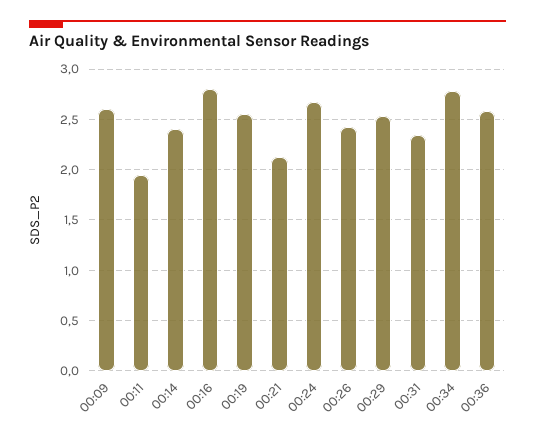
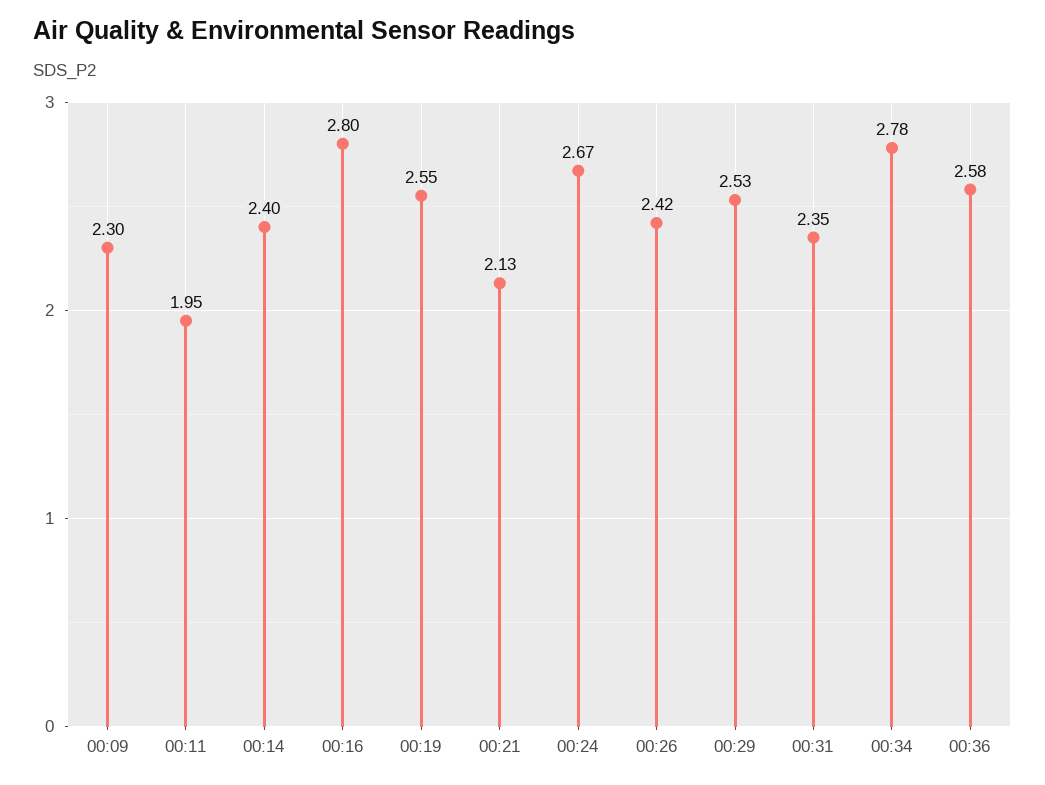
  {
-   "00:09": 2.6,
+   "00:09": 2.3,
    "00:11": 1.95,
    "00:14": 2.4,
    "00:16": 2.8,
    "00:19": 2.55,
    "00:21": 2.13,
    "00:24": 2.67,
    "00:26": 2.42,
    "00:29": 2.53,
    "00:31": 2.35,
    "00:34": 2.78,
    "00:36": 2.58
  }

